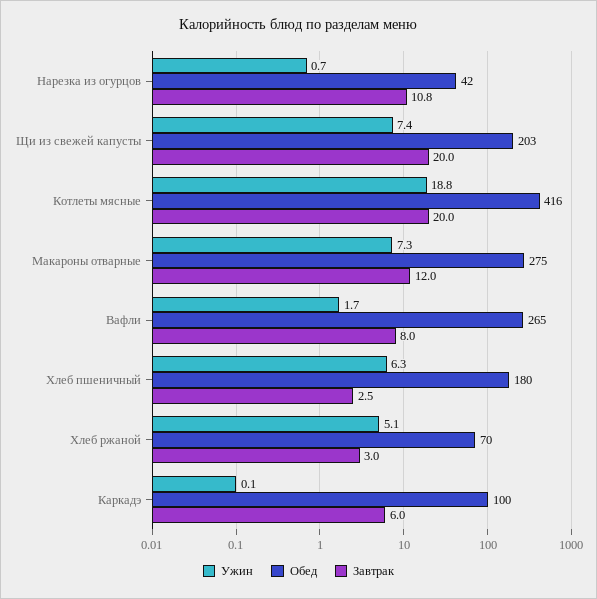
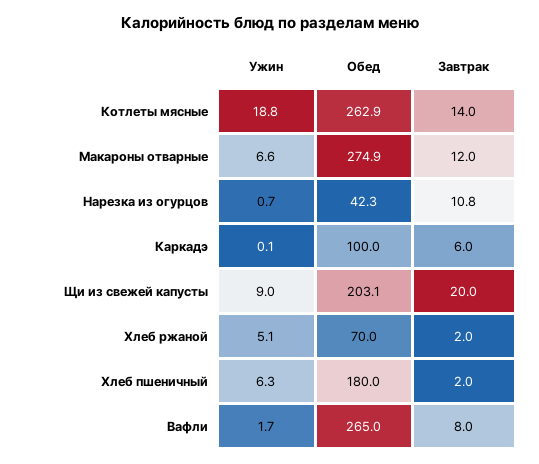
  {
    "Ужин": {
      "Нарезка из огурцов": 0.7,
-     "Щи из свежей капусты": 7.4,
+     "Щи из свежей капусты": 9,
      "Котлеты мясные": 18.8,
-     "Макароны отварные": 7.3,
+     "Макароны отварные": 6.6,
      "Вафли": 1.7,
      "Хлеб пшеничный": 6.3,
      "Хлеб ржаной": 5.1,
      "Каркадэ": 0.1
    },
    "Обед": {
      "Нарезка из огурцов": 42.3,
      "Щи из свежей капусты": 203.1,
-     "Котлеты мясные": 416,
+     "Котлеты мясные": 262.9,
      "Макароны отварные": 274.9,
      "Вафли": 265,
      "Хлеб пшеничный": 180,
      "Хлеб ржаной": 70,
      "Каркадэ": 100
    },
    "Завтрак": {
      "Нарезка из огурцов": 10.8,
      "Щи из свежей капусты": 20,
-     "Котлеты мясные": 20,
+     "Котлеты мясные": 14,
      "Макароны отварные": 12,
      "Вафли": 8,
-     "Хлеб пшеничный": 2.5,
+     "Хлеб пшеничный": 2,
-     "Хлеб ржаной": 3,
+     "Хлеб ржаной": 2,
      "Каркадэ": 6
    }
  }

